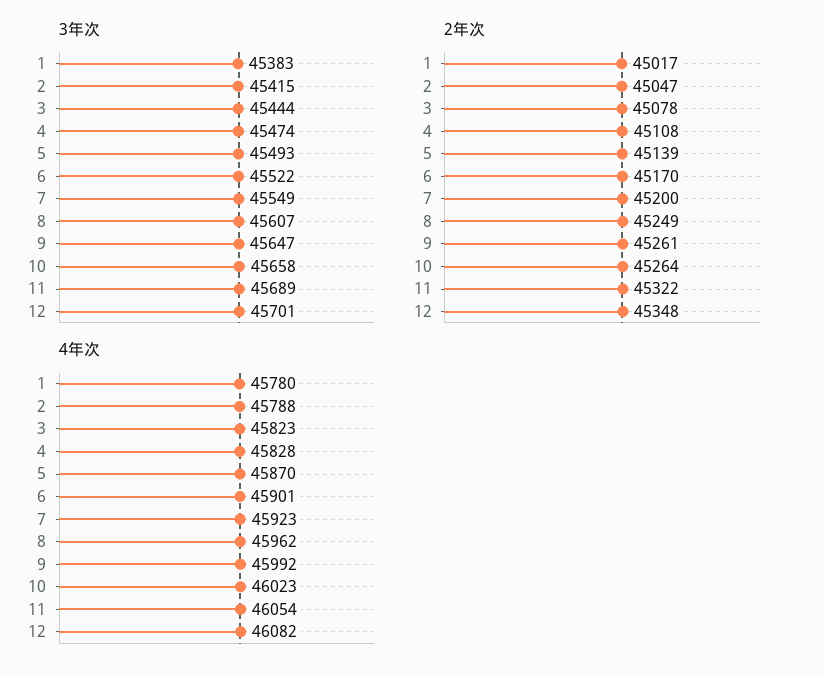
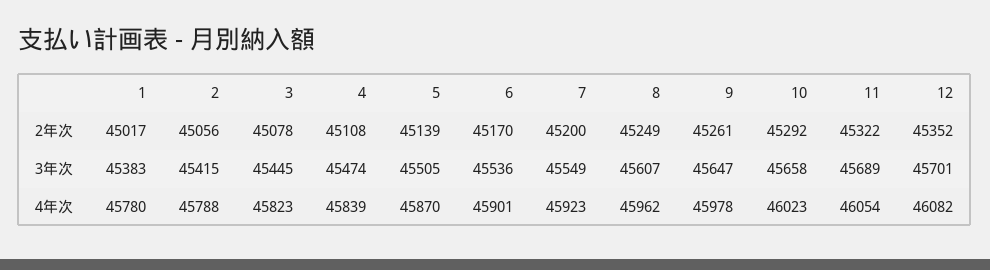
  {
    "3年次": {
      "1": 45383,
      "2": 45415,
-     "3": 45444,
+     "3": 45445,
      "4": 45474,
-     "5": 45493,
+     "5": 45505,
-     "6": 45522,
+     "6": 45536,
      "7": 45549,
      "8": 45607,
      "9": 45647,
      "10": 45658,
      "11": 45689,
      "12": 45701
    },
    "2年次": {
      "1": 45017,
-     "2": 45047,
+     "2": 45056,
      "3": 45078,
      "4": 45108,
      "5": 45139,
      "6": 45170,
      "7": 45200,
      "8": 45249,
      "9": 45261,
-     "10": 45264,
+     "10": 45292,
      "11": 45322,
-     "12": 45348
+     "12": 45352
    },
    "4年次": {
      "1": 45780,
      "2": 45788,
      "3": 45823,
-     "4": 45828,
+     "4": 45839,
      "5": 45870,
      "6": 45901,
      "7": 45923,
      "8": 45962,
-     "9": 45992,
+     "9": 45978,
      "10": 46023,
      "11": 46054,
      "12": 46082
    }
  }

